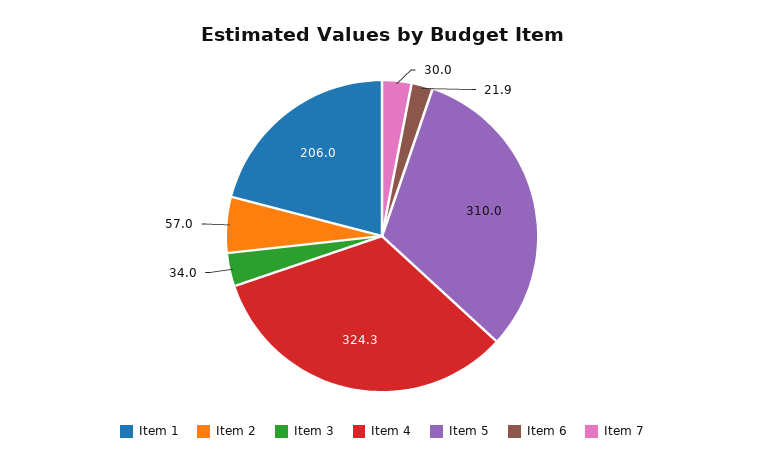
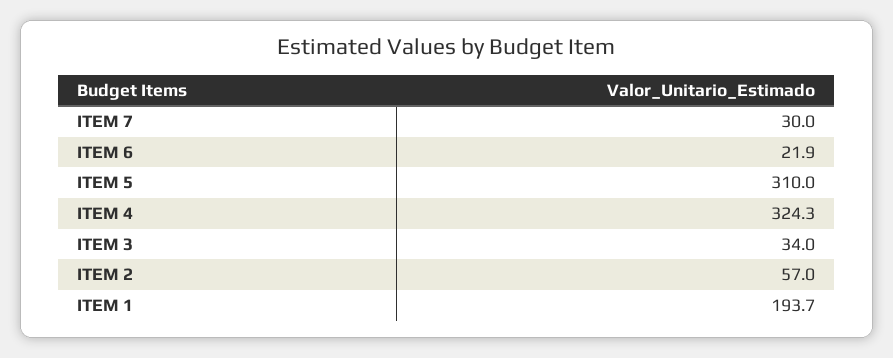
  {
-   "Item 1": 206,
+   "Item 1": 193.7,
    "Item 2": 57,
    "Item 3": 34,
    "Item 4": 324.3,
    "Item 5": 310,
    "Item 6": 21.9,
    "Item 7": 30
  }

